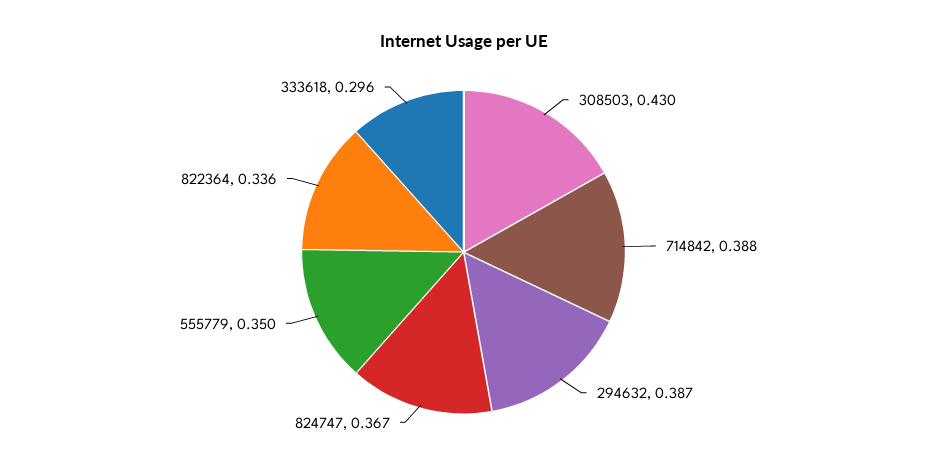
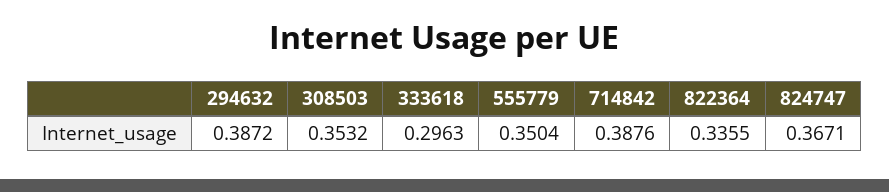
  {
-   "308503": 0.43,
+   "308503": 0.3532,
    "714842": 0.3876,
    "294632": 0.3872,
    "824747": 0.3671,
    "555779": 0.3504,
    "822364": 0.3355,
    "333618": 0.2963
  }

